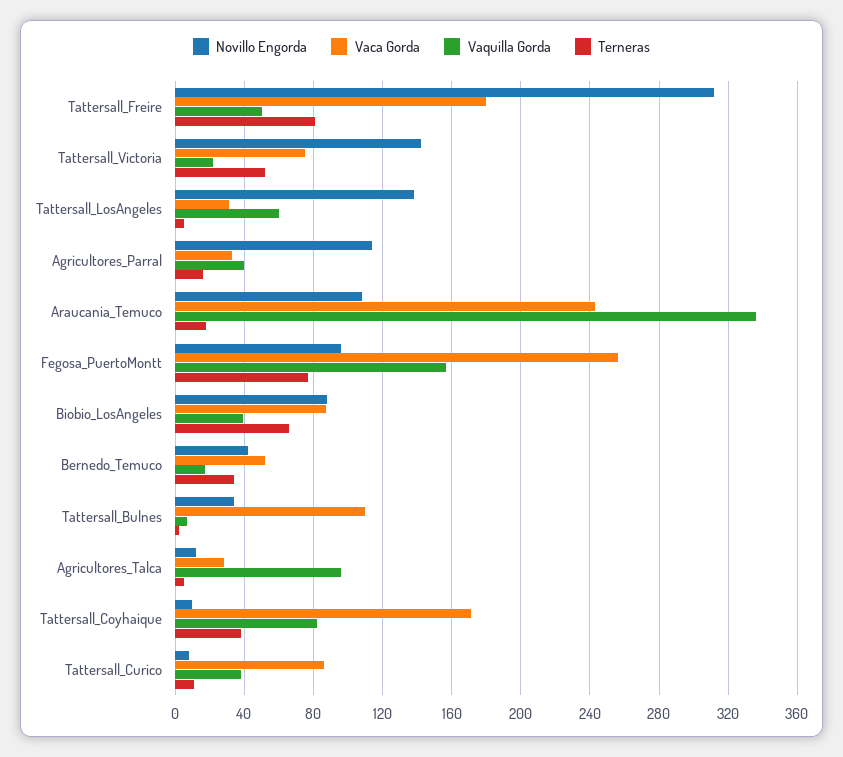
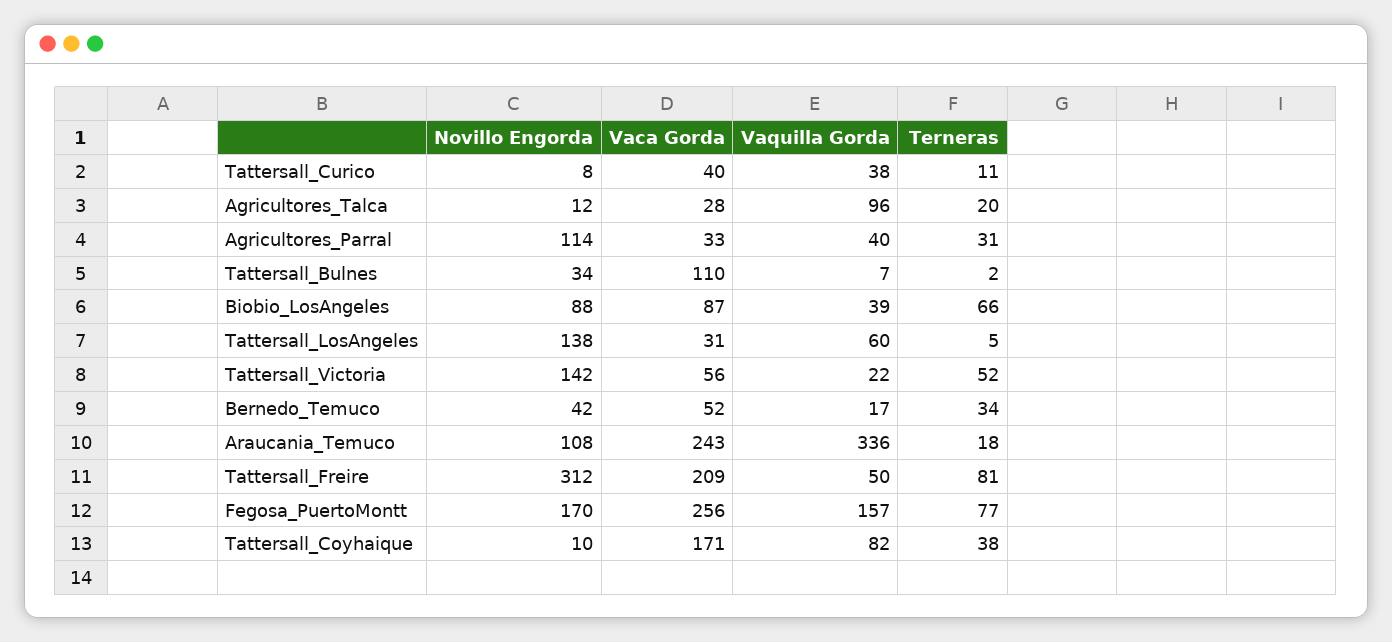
  {
    "Novillo Engorda": {
      "Tattersall_Freire": 312,
      "Tattersall_Victoria": 142,
      "Tattersall_LosAngeles": 138,
      "Agricultores_Parral": 114,
      "Araucania_Temuco": 108,
-     "Fegosa_PuertoMontt": 95,
+     "Fegosa_PuertoMontt": 170,
      "Biobio_LosAngeles": 88,
      "Bernedo_Temuco": 42,
      "Tattersall_Bulnes": 34,
      "Agricultores_Talca": 12,
      "Tattersall_Coyhaique": 10,
      "Tattersall_Curico": 8
    },
    "Vaca Gorda": {
-     "Tattersall_Freire": 180,
+     "Tattersall_Freire": 209,
-     "Tattersall_Victoria": 75,
+     "Tattersall_Victoria": 56,
      "Tattersall_LosAngeles": 31,
      "Agricultores_Parral": 33,
      "Araucania_Temuco": 243,
      "Fegosa_PuertoMontt": 256,
      "Biobio_LosAngeles": 87,
      "Bernedo_Temuco": 52,
      "Tattersall_Bulnes": 110,
      "Agricultores_Talca": 28,
      "Tattersall_Coyhaique": 171,
-     "Tattersall_Curico": 85
+     "Tattersall_Curico": 40
    },
    "Vaquilla Gorda": {
      "Tattersall_Freire": 50,
      "Tattersall_Victoria": 22,
      "Tattersall_LosAngeles": 60,
      "Agricultores_Parral": 40,
      "Araucania_Temuco": 336,
      "Fegosa_PuertoMontt": 157,
      "Biobio_LosAngeles": 39,
      "Bernedo_Temuco": 17,
      "Tattersall_Bulnes": 7,
      "Agricultores_Talca": 96,
      "Tattersall_Coyhaique": 82,
      "Tattersall_Curico": 38
    },
    "Terneras": {
      "Tattersall_Freire": 81,
      "Tattersall_Victoria": 52,
      "Tattersall_LosAngeles": 5,
-     "Agricultores_Parral": 15,
+     "Agricultores_Parral": 31,
      "Araucania_Temuco": 18,
      "Fegosa_PuertoMontt": 77,
      "Biobio_LosAngeles": 66,
      "Bernedo_Temuco": 34,
      "Tattersall_Bulnes": 2,
-     "Agricultores_Talca": 5,
+     "Agricultores_Talca": 20,
      "Tattersall_Coyhaique": 38,
      "Tattersall_Curico": 11
    }
  }

